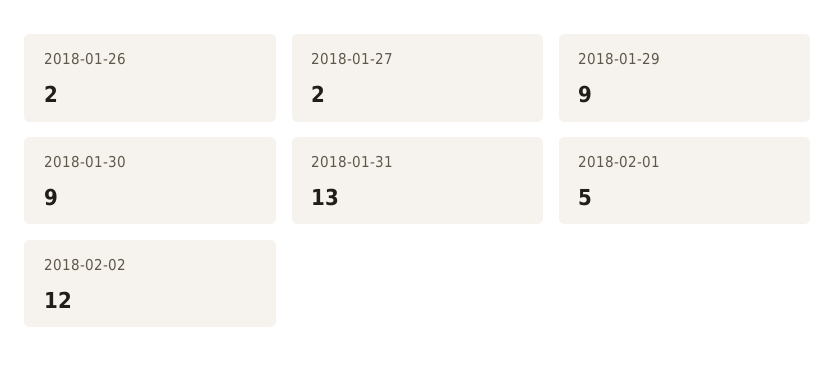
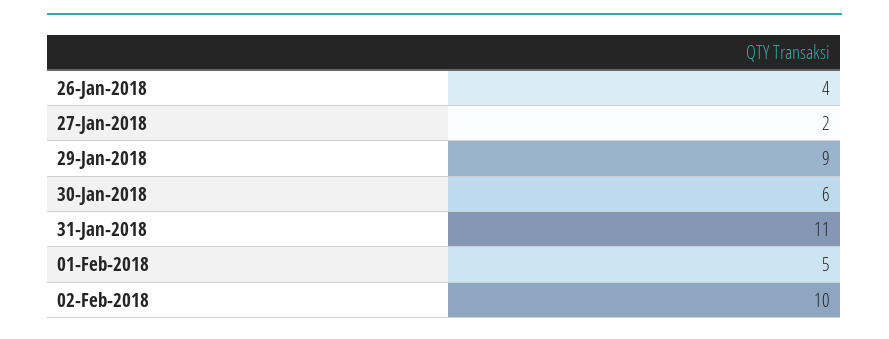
  {
-   "2018-01-26": 2,
+   "2018-01-26": 4,
    "2018-01-27": 2,
    "2018-01-29": 9,
-   "2018-01-30": 9,
+   "2018-01-30": 6,
-   "2018-01-31": 13,
+   "2018-01-31": 11,
    "2018-02-01": 5,
-   "2018-02-02": 12
+   "2018-02-02": 10
  }

